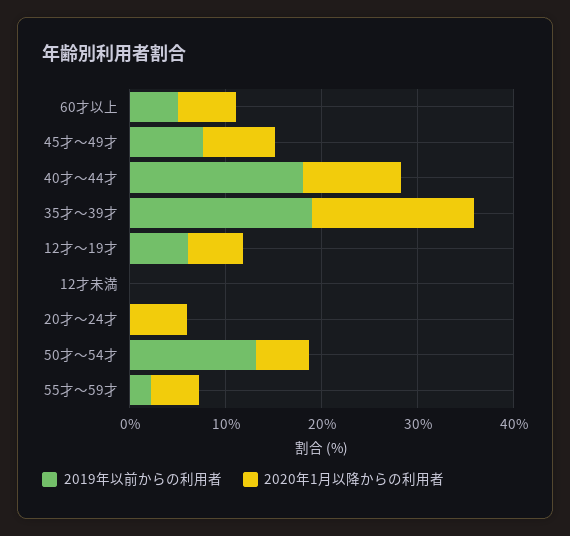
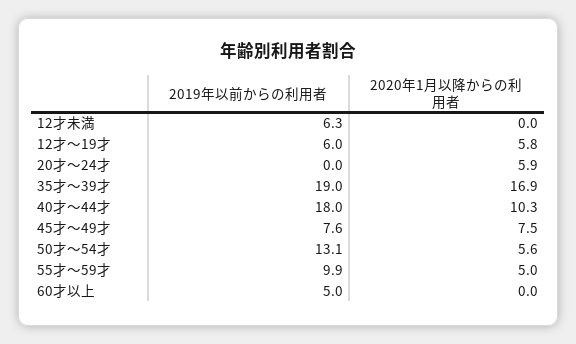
  {
    "2019年以前からの利用者": {
      "60才以上": 5,
      "45才～49才": 7.6,
      "40才～44才": 18,
      "35才～39才": 19,
      "12才～19才": 6,
-     "12才未満": 0,
+     "12才未満": 6.3,
      "20才～24才": 0,
      "50才～54才": 13.1,
-     "55才～59才": 2
+     "55才～59才": 9.9
    },
    "2020年1月以降からの利用者": {
-     "60才以上": 6,
+     "60才以上": 0,
      "45才～49才": 7.5,
      "40才～44才": 10.3,
      "35才～39才": 16.9,
      "12才～19才": 5.8,
      "12才未満": 0,
      "20才～24才": 5.9,
      "50才～54才": 5.6,
      "55才～59才": 5
    }
  }

